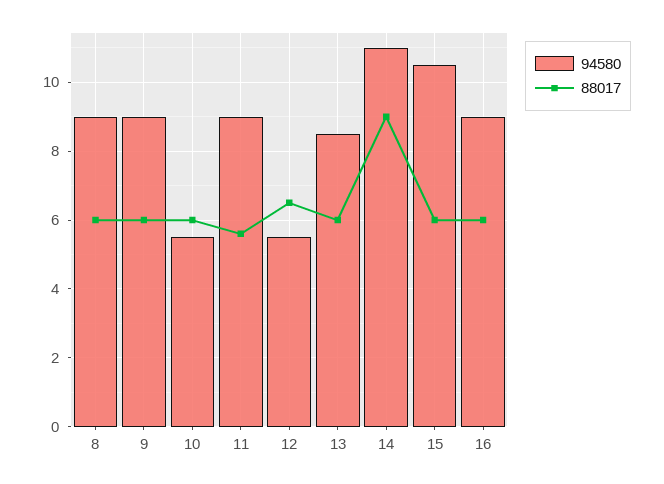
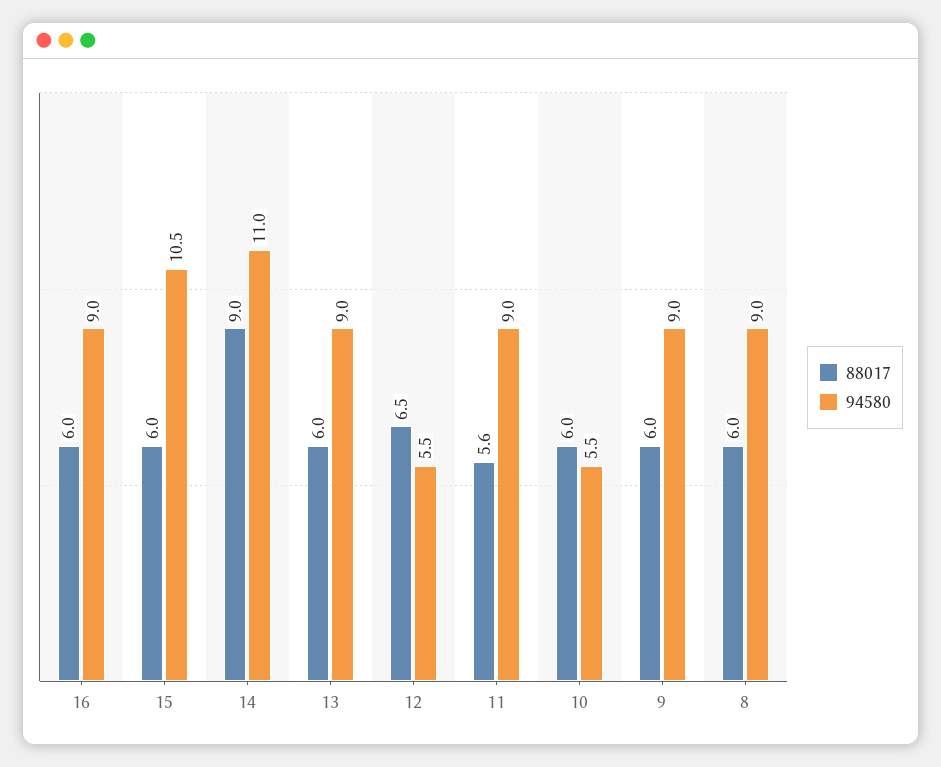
  {
    "94580": {
      "8": 9,
      "9": 9,
      "10": 5.5,
      "11": 9,
      "12": 5.5,
-     "13": 8.5,
+     "13": 9,
      "14": 11,
      "15": 10.5,
      "16": 9
    },
    "88017": {
      "8": 6,
      "9": 6,
      "10": 6,
      "11": 5.6,
      "12": 6.5,
      "13": 6,
      "14": 9,
      "15": 6,
      "16": 6
    }
  }

